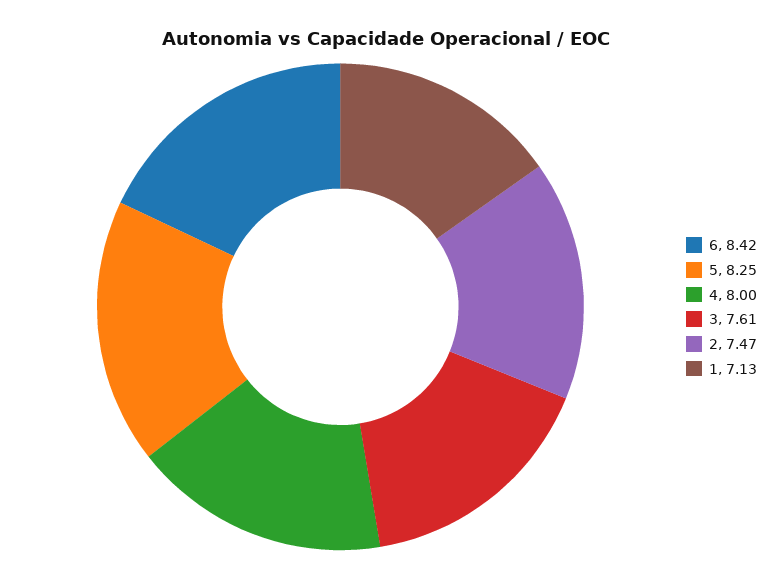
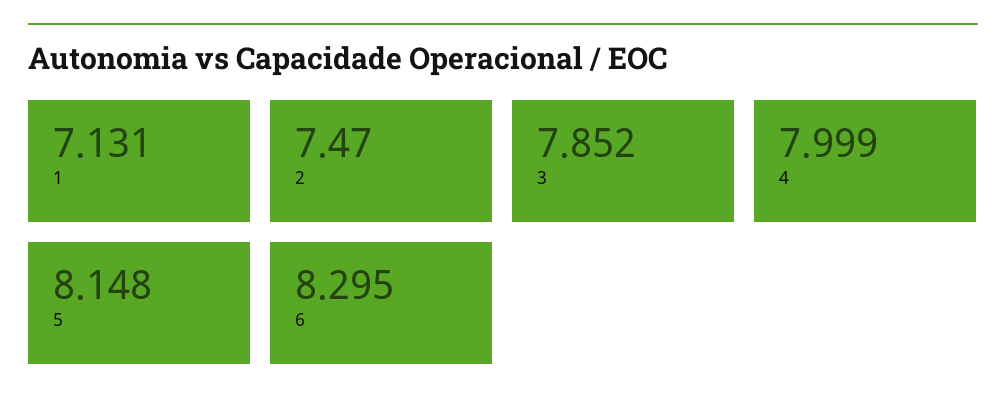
  {
-   "6": 8.42,
+   "6": 8.295,
-   "5": 8.25,
+   "5": 8.148,
    "4": 7.999,
-   "3": 7.61,
+   "3": 7.852,
    "2": 7.47,
    "1": 7.131
  }

